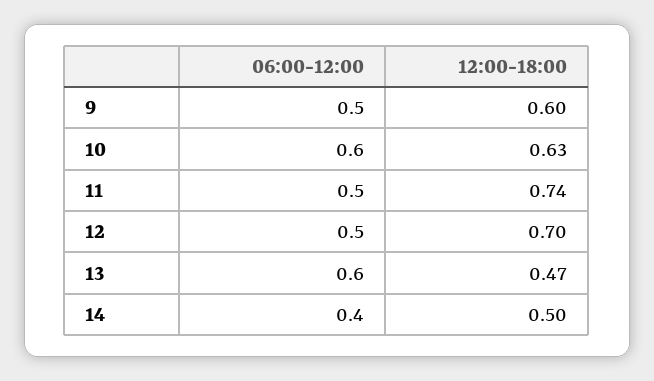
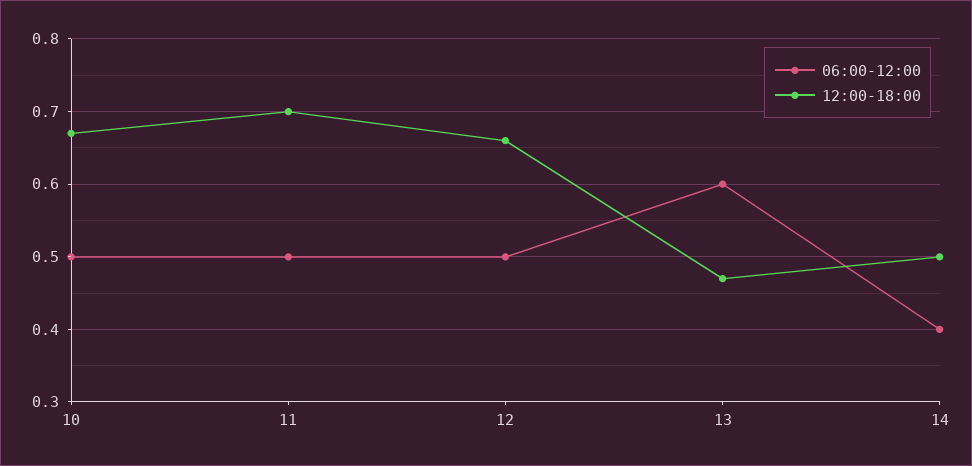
  {
    "06:00-12:00": {
-     "9": 0.5,
-     "10": 0.6,
+     "10": 0.5,
      "11": 0.5,
      "12": 0.5,
      "13": 0.6,
      "14": 0.4
    },
    "12:00-18:00": {
-     "9": 0.6,
-     "10": 0.63,
+     "10": 0.67,
-     "11": 0.74,
+     "11": 0.7,
-     "12": 0.7,
+     "12": 0.66,
      "13": 0.47,
      "14": 0.5
    }
  }

